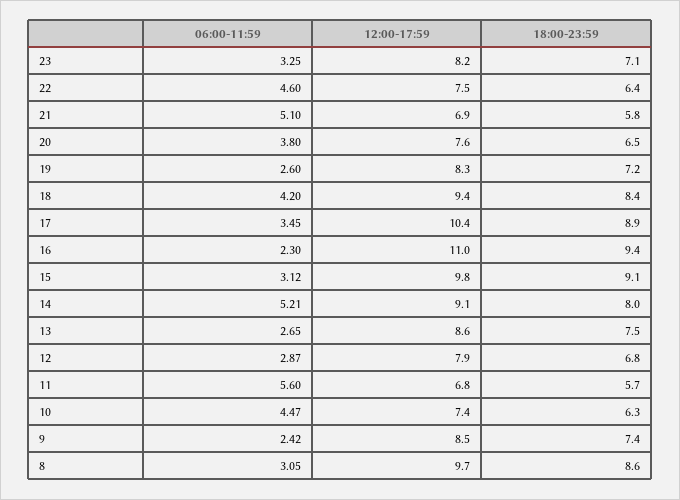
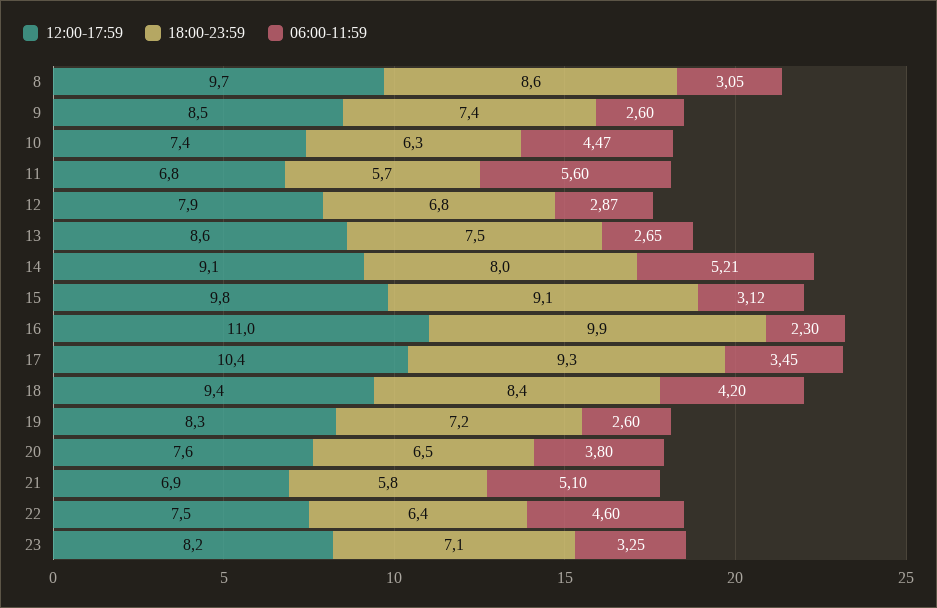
  {
    "06:00-11:59": {
      "23": 3.25,
      "22": 4.6,
      "21": 5.1,
      "20": 3.8,
      "19": 2.6,
      "18": 4.2,
      "17": 3.45,
      "16": 2.3,
      "15": 3.12,
      "14": 5.21,
      "13": 2.65,
      "12": 2.87,
      "11": 5.6,
      "10": 4.47,
-     "9": 2.42,
+     "9": 2.6,
      "8": 3.05
    },
    "12:00-17:59": {
      "23": 8.2,
      "22": 7.5,
      "21": 6.9,
      "20": 7.6,
      "19": 8.3,
      "18": 9.4,
      "17": 10.4,
      "16": 11,
      "15": 9.8,
      "14": 9.1,
      "13": 8.6,
      "12": 7.9,
      "11": 6.8,
      "10": 7.4,
      "9": 8.5,
      "8": 9.7
    },
    "18:00-23:59": {
      "23": 7.1,
      "22": 6.4,
      "21": 5.8,
      "20": 6.5,
      "19": 7.2,
      "18": 8.4,
-     "17": 8.9,
+     "17": 9.3,
-     "16": 9.4,
+     "16": 9.9,
      "15": 9.1,
      "14": 8,
      "13": 7.5,
      "12": 6.8,
      "11": 5.7,
      "10": 6.3,
      "9": 7.4,
      "8": 8.6
    }
  }

